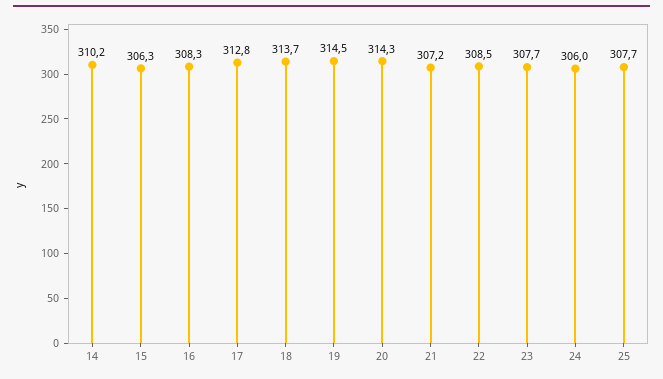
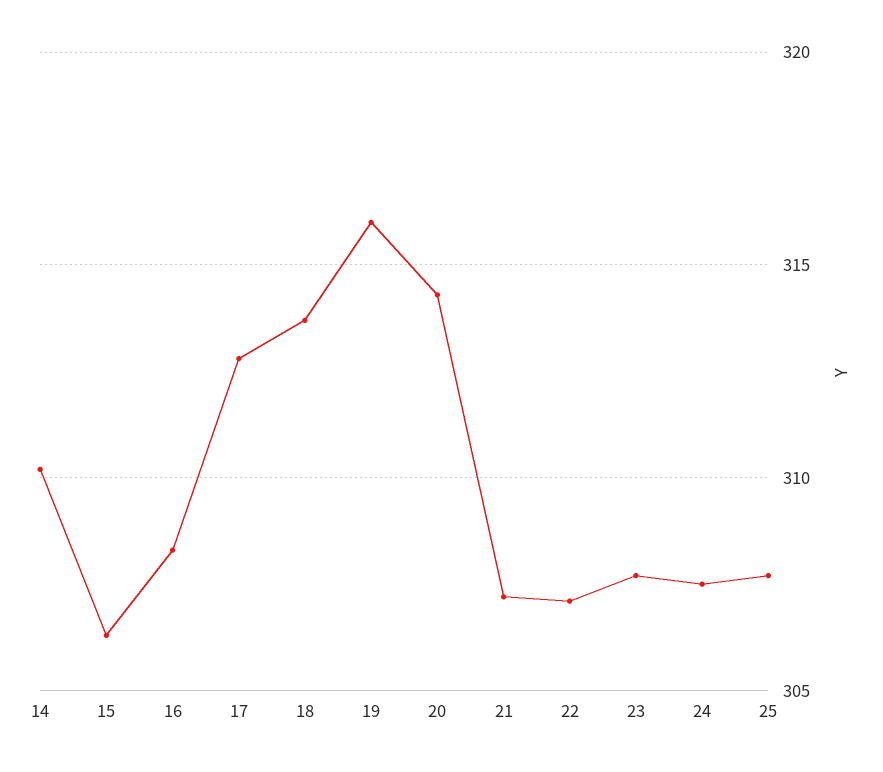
  {
    "14": 310.2,
    "15": 306.3,
    "16": 308.3,
    "17": 312.8,
    "18": 313.7,
-   "19": 314.5,
+   "19": 316,
    "20": 314.3,
    "21": 307.2,
-   "22": 308.5,
+   "22": 307,
    "23": 307.7,
-   "24": 306,
+   "24": 307.5,
    "25": 307.7
  }

